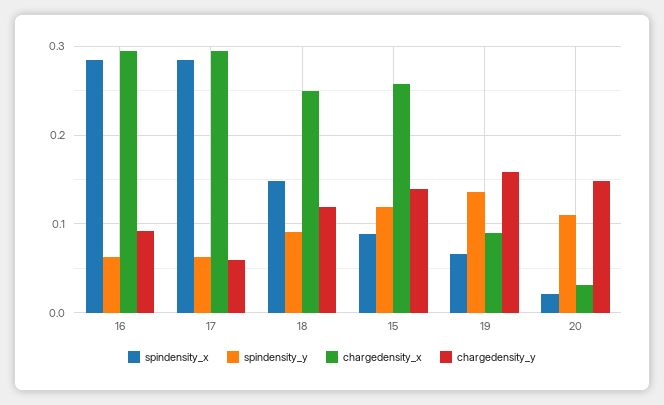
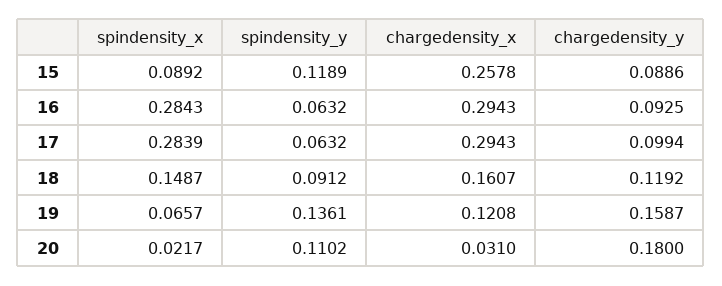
  {
    "spindensity_x": {
      "16": 0.2843,
      "17": 0.2839,
      "18": 0.1487,
      "15": 0.0892,
      "19": 0.0657,
      "20": 0.0217
    },
    "spindensity_y": {
      "16": 0.0632,
      "17": 0.0632,
      "18": 0.0912,
      "15": 0.1189,
      "19": 0.1361,
      "20": 0.1102
    },
    "chargedensity_x": {
      "16": 0.2943,
      "17": 0.2943,
-     "18": 0.25,
+     "18": 0.1607,
      "15": 0.2578,
-     "19": 0.09,
+     "19": 0.1208,
      "20": 0.031
    },
    "chargedensity_y": {
      "16": 0.0925,
-     "17": 0.06,
+     "17": 0.0994,
      "18": 0.1192,
-     "15": 0.14,
+     "15": 0.0886,
      "19": 0.1587,
-     "20": 0.15
+     "20": 0.18
    }
  }

